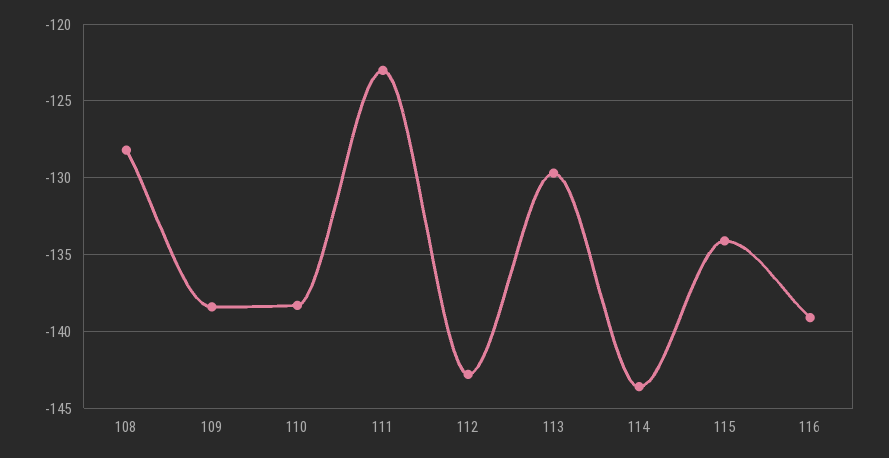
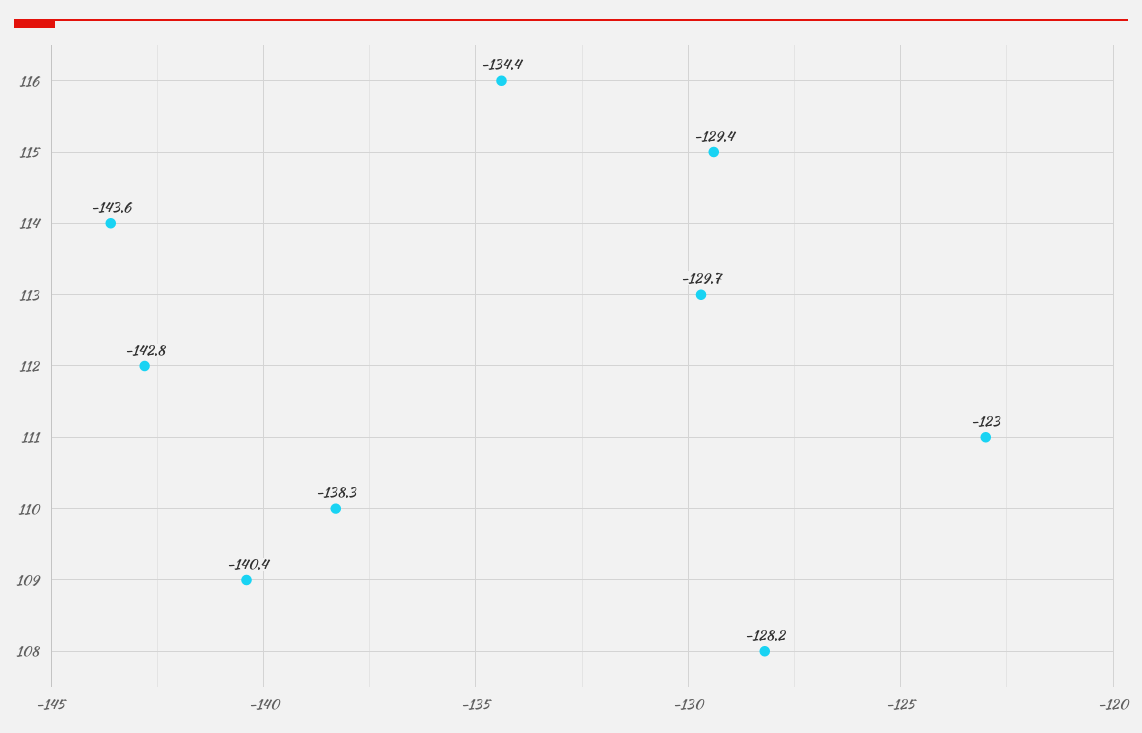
  {
    "108": -128.2,
-   "109": -138.5,
+   "109": -140.4,
    "110": -138.3,
    "111": -123,
    "112": -142.8,
    "113": -129.7,
    "114": -143.6,
-   "115": -134,
+   "115": -129.4,
-   "116": -139
+   "116": -134.4
  }

